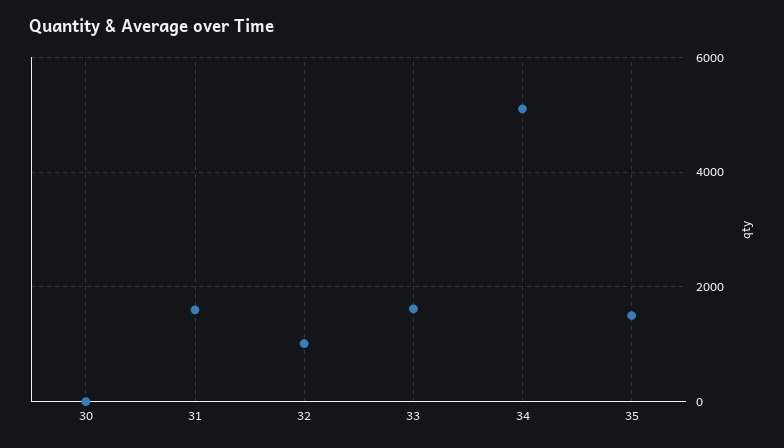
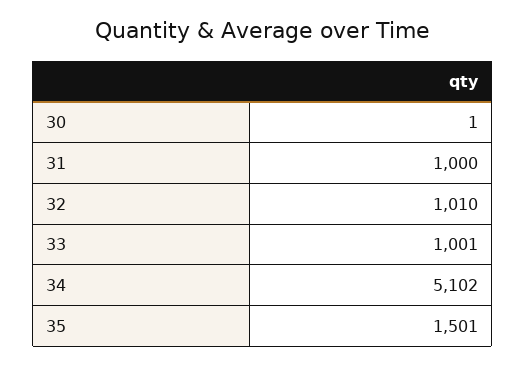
  {
    "30": 1,
-   "31": 1600,
+   "31": 1000,
    "32": 1010,
-   "33": 1600,
+   "33": 1001,
    "34": 5102,
    "35": 1501
  }

